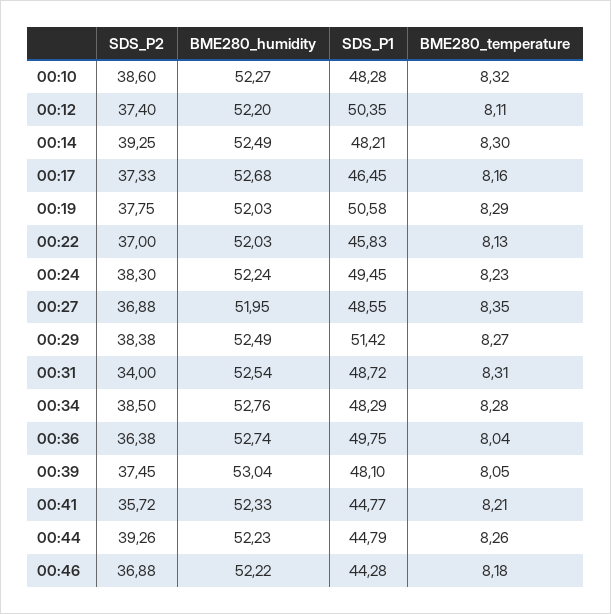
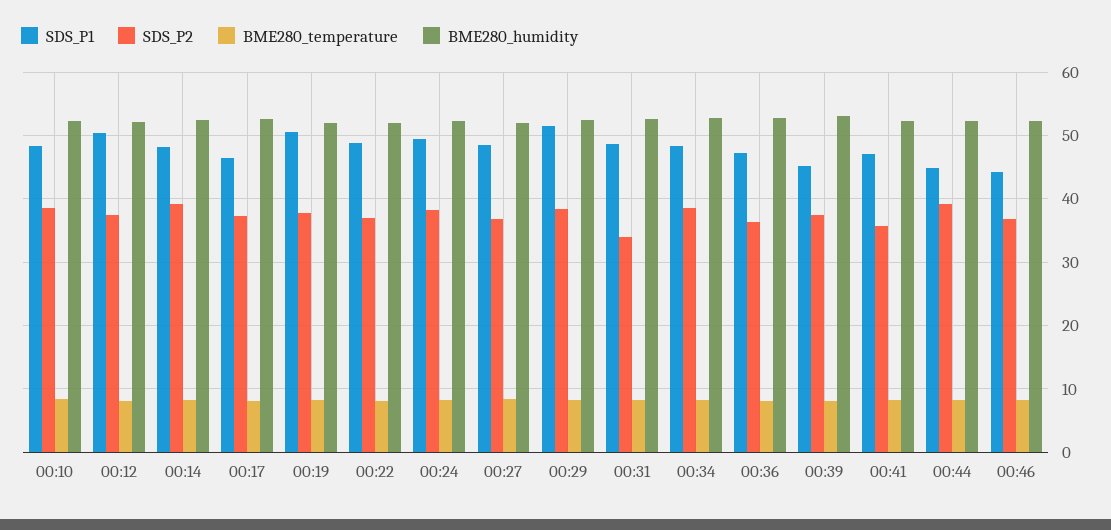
  {
    "SDS_P2": {
      "00:10": 38.6,
      "00:12": 37.4,
      "00:14": 39.25,
      "00:17": 37.33,
      "00:19": 37.75,
      "00:22": 37,
      "00:24": 38.3,
      "00:27": 36.88,
      "00:29": 38.38,
      "00:31": 34,
      "00:34": 38.5,
      "00:36": 36.38,
      "00:39": 37.45,
      "00:41": 35.72,
      "00:44": 39.26,
      "00:46": 36.88
    },
    "BME280_humidity": {
      "00:10": 52.27,
      "00:12": 52.2,
      "00:14": 52.49,
      "00:17": 52.68,
      "00:19": 52.03,
      "00:22": 52.03,
      "00:24": 52.24,
      "00:27": 51.95,
      "00:29": 52.49,
      "00:31": 52.54,
      "00:34": 52.76,
      "00:36": 52.74,
      "00:39": 53.04,
      "00:41": 52.33,
      "00:44": 52.23,
      "00:46": 52.22
    },
    "SDS_P1": {
      "00:10": 48.28,
      "00:12": 50.35,
      "00:14": 48.21,
      "00:17": 46.45,
      "00:19": 50.58,
-     "00:22": 45.83,
+     "00:22": 49,
      "00:24": 49.45,
      "00:27": 48.55,
      "00:29": 51.42,
      "00:31": 48.72,
      "00:34": 48.29,
-     "00:36": 49.75,
+     "00:36": 47,
-     "00:39": 48.1,
+     "00:39": 45,
-     "00:41": 44.77,
+     "00:41": 47,
      "00:44": 44.79,
      "00:46": 44.28
    },
    "BME280_temperature": {
      "00:10": 8.32,
      "00:12": 8.11,
      "00:14": 8.3,
      "00:17": 8.16,
      "00:19": 8.29,
      "00:22": 8.13,
      "00:24": 8.23,
      "00:27": 8.35,
      "00:29": 8.27,
      "00:31": 8.31,
      "00:34": 8.28,
      "00:36": 8.04,
      "00:39": 8.05,
      "00:41": 8.21,
      "00:44": 8.26,
      "00:46": 8.18
    }
  }

